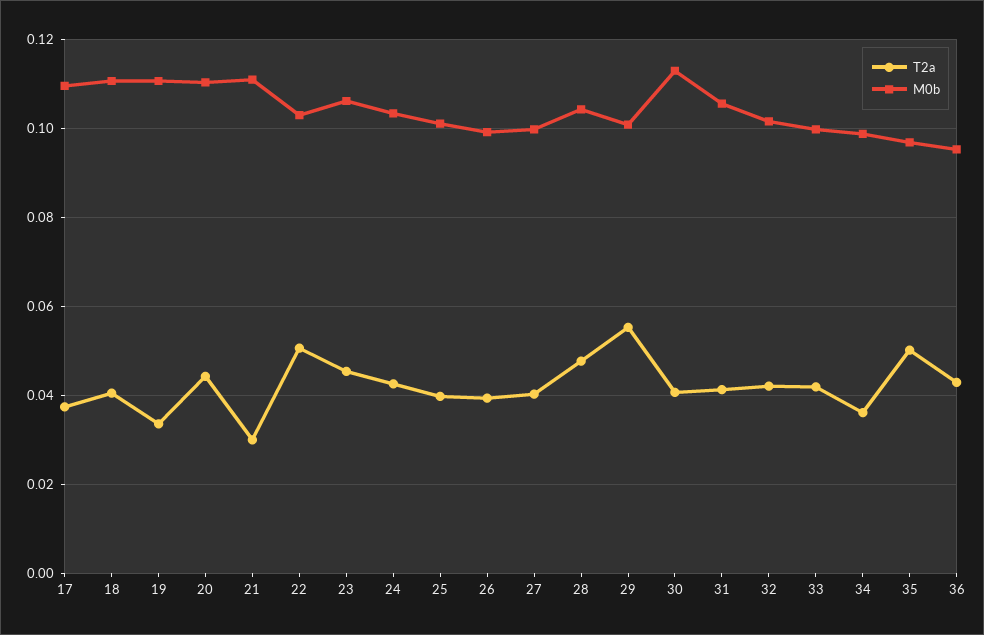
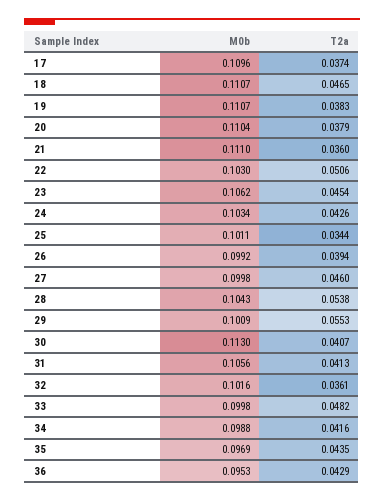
  {
    "T2a": {
      "17": 0.0374,
-     "18": 0.04,
+     "18": 0.0465,
-     "19": 0.034,
+     "19": 0.0383,
-     "20": 0.044,
+     "20": 0.0379,
-     "21": 0.03,
+     "21": 0.036,
      "22": 0.0506,
      "23": 0.0454,
      "24": 0.0426,
-     "25": 0.04,
+     "25": 0.0344,
      "26": 0.0394,
-     "27": 0.04,
+     "27": 0.046,
-     "28": 0.048,
+     "28": 0.0538,
      "29": 0.0553,
      "30": 0.0407,
      "31": 0.0413,
-     "32": 0.042,
+     "32": 0.0361,
-     "33": 0.042,
+     "33": 0.0482,
-     "34": 0.036,
+     "34": 0.0416,
-     "35": 0.05,
+     "35": 0.0435,
      "36": 0.0429
    },
    "M0b": {
      "17": 0.1096,
      "18": 0.1107,
      "19": 0.1107,
      "20": 0.1104,
      "21": 0.111,
      "22": 0.103,
      "23": 0.1062,
      "24": 0.1034,
      "25": 0.1011,
      "26": 0.0992,
      "27": 0.0998,
      "28": 0.1043,
      "29": 0.1009,
      "30": 0.113,
      "31": 0.1056,
      "32": 0.1016,
      "33": 0.0998,
      "34": 0.0988,
      "35": 0.0969,
      "36": 0.0953
    }
  }

